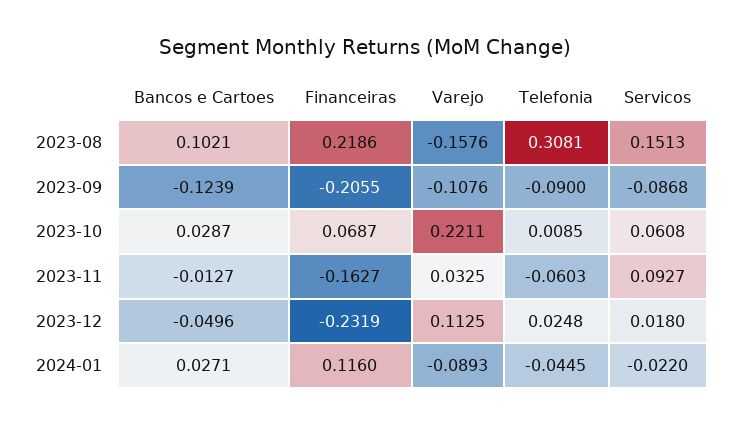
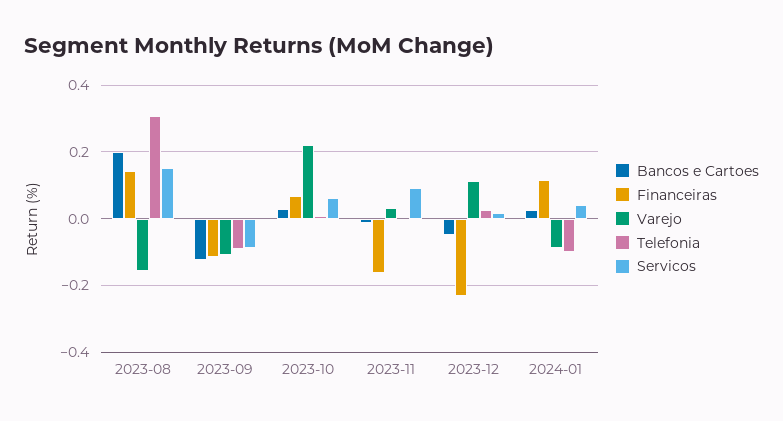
  {
    "Bancos e Cartoes": {
-     "2023-08": 0.1021,
+     "2023-08": 0.2,
      "2023-09": -0.1239,
      "2023-10": 0.0287,
      "2023-11": -0.0127,
      "2023-12": -0.0496,
      "2024-01": 0.0271
    },
    "Financeiras": {
-     "2023-08": 0.2186,
+     "2023-08": 0.14,
-     "2023-09": -0.2055,
+     "2023-09": -0.12,
      "2023-10": 0.0687,
      "2023-11": -0.1627,
      "2023-12": -0.2319,
      "2024-01": 0.116
    },
    "Varejo": {
      "2023-08": -0.1576,
      "2023-09": -0.1076,
      "2023-10": 0.2211,
      "2023-11": 0.0325,
      "2023-12": 0.1125,
      "2024-01": -0.0893
    },
    "Telefonia": {
      "2023-08": 0.3081,
      "2023-09": -0.09,
      "2023-10": 0.0085,
-     "2023-11": -0.0603,
+     "2023-11": 0,
      "2023-12": 0.0248,
-     "2024-01": -0.0445
+     "2024-01": -0.1
    },
    "Servicos": {
      "2023-08": 0.1513,
      "2023-09": -0.0868,
      "2023-10": 0.0608,
      "2023-11": 0.0927,
      "2023-12": 0.018,
-     "2024-01": -0.022
+     "2024-01": 0.04
    }
  }

